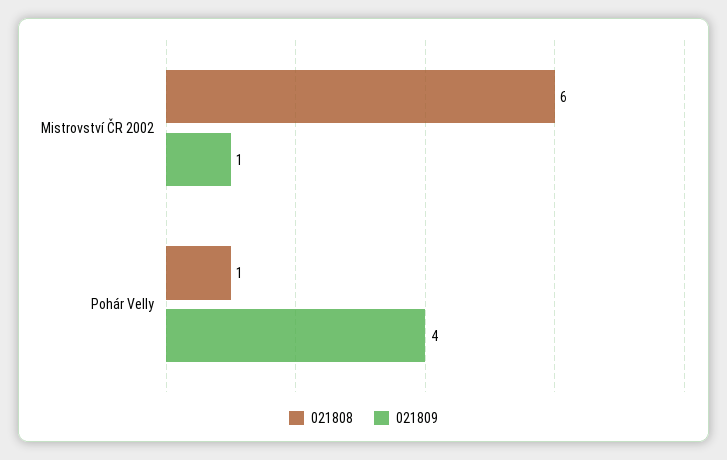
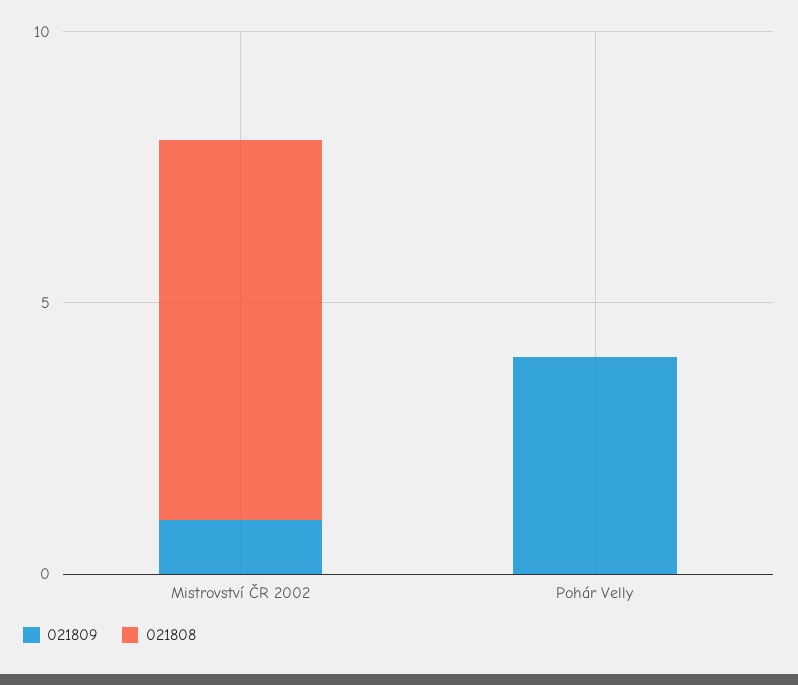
  {
    "021808": {
-     "Mistrovství ČR 2002": 6,
+     "Mistrovství ČR 2002": 7,
-     "Pohár Velly": 1
+     "Pohár Velly": 0
    },
    "021809": {
      "Mistrovství ČR 2002": 1,
      "Pohár Velly": 4
    }
  }

